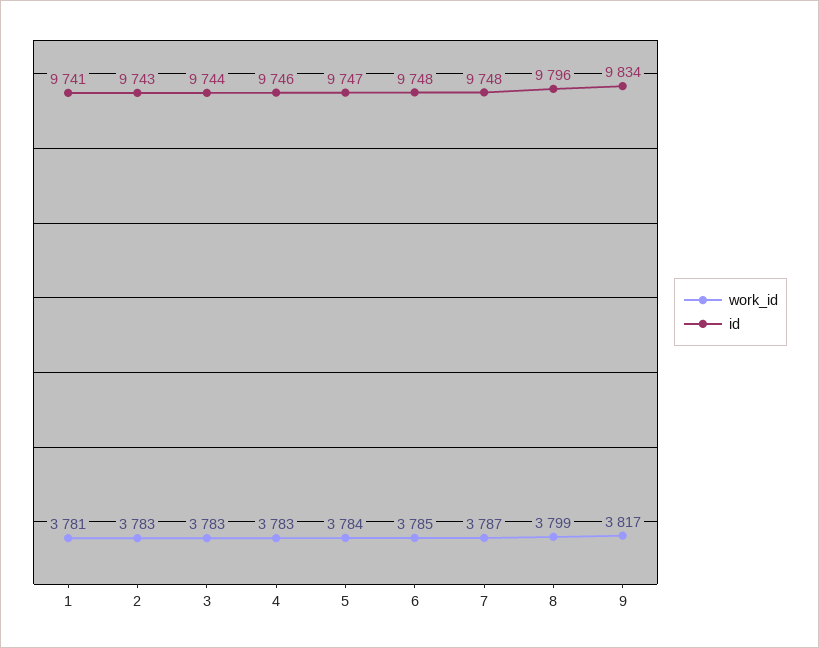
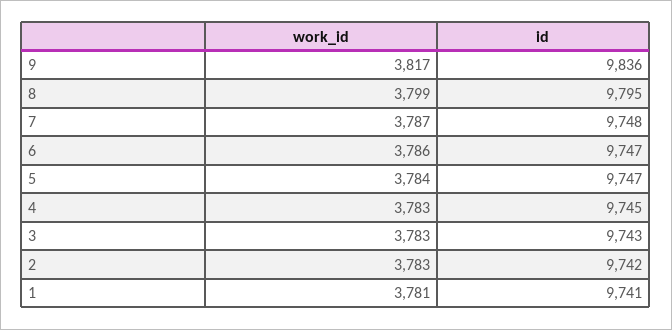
  {
    "work_id": {
      "1": 3781,
      "2": 3783,
      "3": 3783,
      "4": 3783,
      "5": 3784,
-     "6": 3785,
+     "6": 3786,
      "7": 3787,
      "8": 3799,
      "9": 3817
    },
    "id": {
      "1": 9741,
-     "2": 9743,
+     "2": 9742,
-     "3": 9744,
+     "3": 9743,
-     "4": 9746,
+     "4": 9745,
      "5": 9747,
-     "6": 9748,
+     "6": 9747,
      "7": 9748,
-     "8": 9796,
+     "8": 9795,
-     "9": 9834
+     "9": 9836
    }
  }

